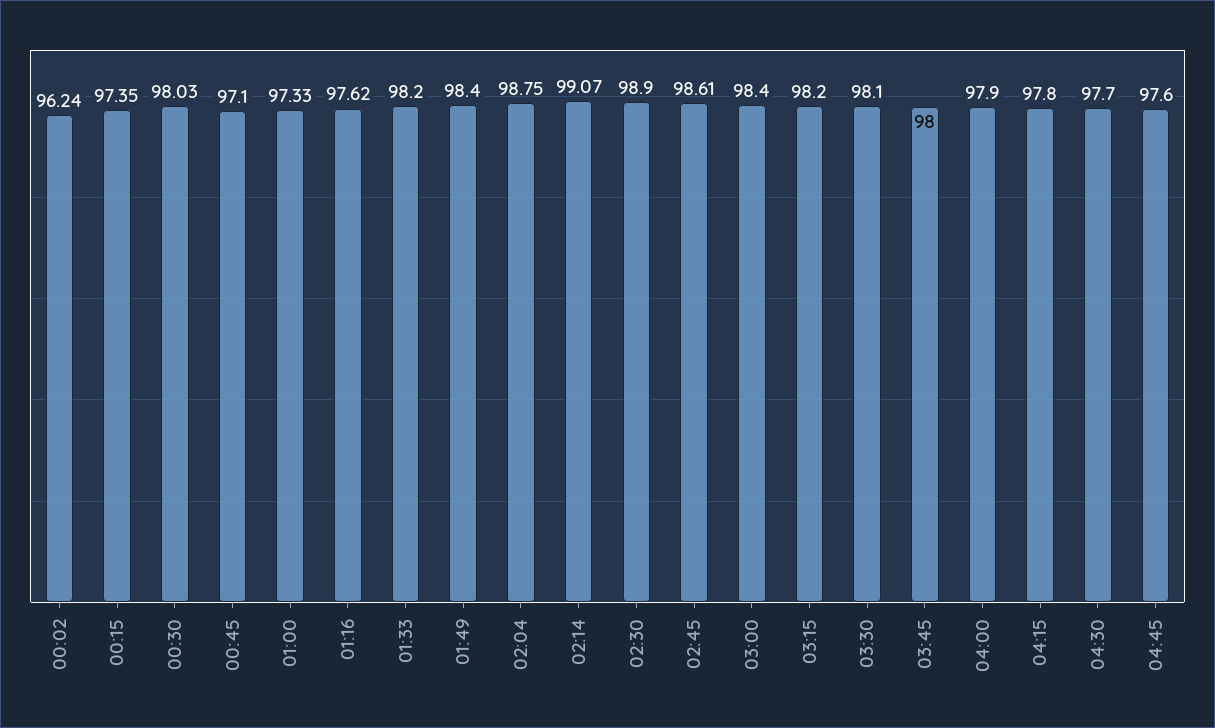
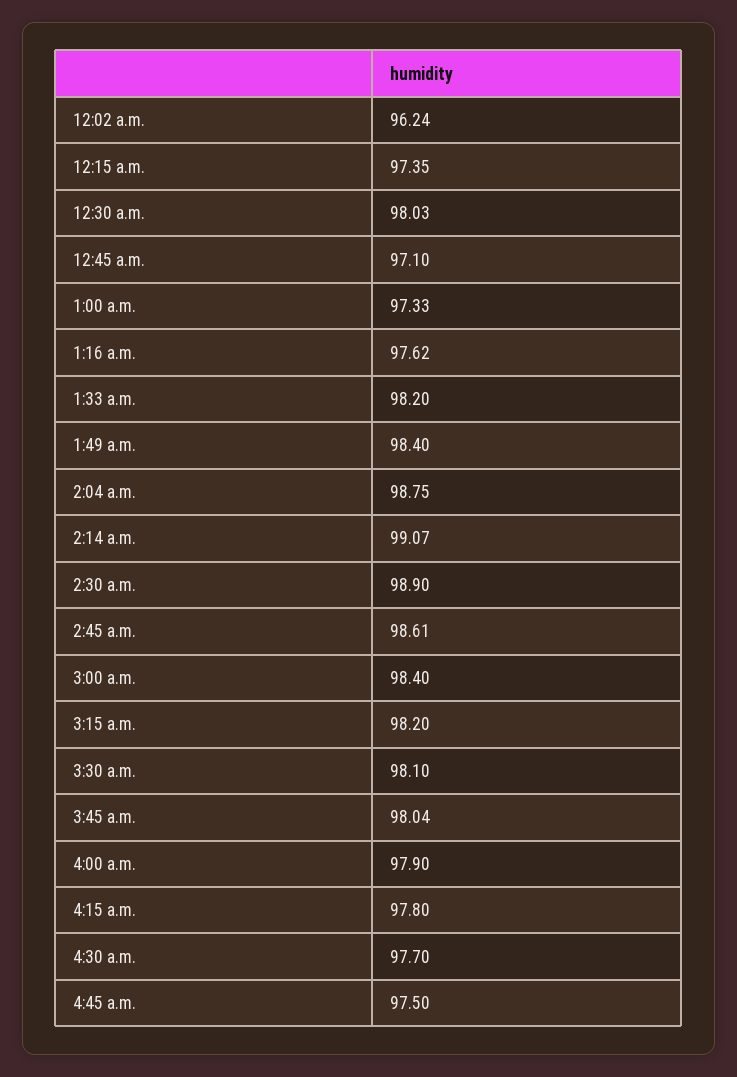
  {
    "00:02": 96.24,
    "00:15": 97.35,
    "00:30": 98.03,
    "00:45": 97.1,
    "01:00": 97.33,
    "01:16": 97.62,
    "01:33": 98.2,
    "01:49": 98.4,
    "02:04": 98.75,
    "02:14": 99.07,
    "02:30": 98.9,
    "02:45": 98.61,
    "03:00": 98.4,
    "03:15": 98.2,
    "03:30": 98.1,
-   "03:45": 98,
+   "03:45": 98.04,
    "04:00": 97.9,
    "04:15": 97.8,
    "04:30": 97.7,
-   "04:45": 97.6
+   "04:45": 97.5
  }

